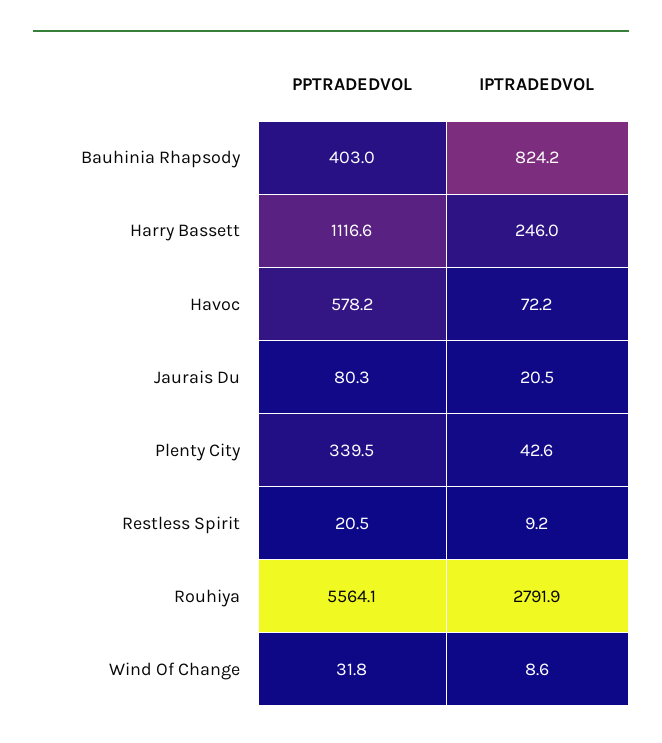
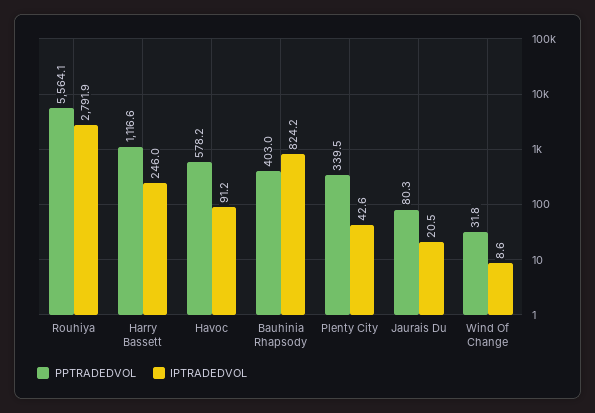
  {
    "PPTRADEDVOL": {
      "Bauhinia Rhapsody": 403,
      "Harry Bassett": 1116.6,
      "Havoc": 578.2,
      "Jaurais Du": 80.3,
      "Plenty City": 339.5,
-     "Restless Spirit": 20.5,
      "Rouhiya": 5564.1,
      "Wind Of Change": 31.8
    },
    "IPTRADEDVOL": {
      "Bauhinia Rhapsody": 824.2,
      "Harry Bassett": 246,
-     "Havoc": 72.2,
+     "Havoc": 91.2,
      "Jaurais Du": 20.5,
      "Plenty City": 42.6,
-     "Restless Spirit": 9.2,
      "Rouhiya": 2791.9,
      "Wind Of Change": 8.6
    }
  }

